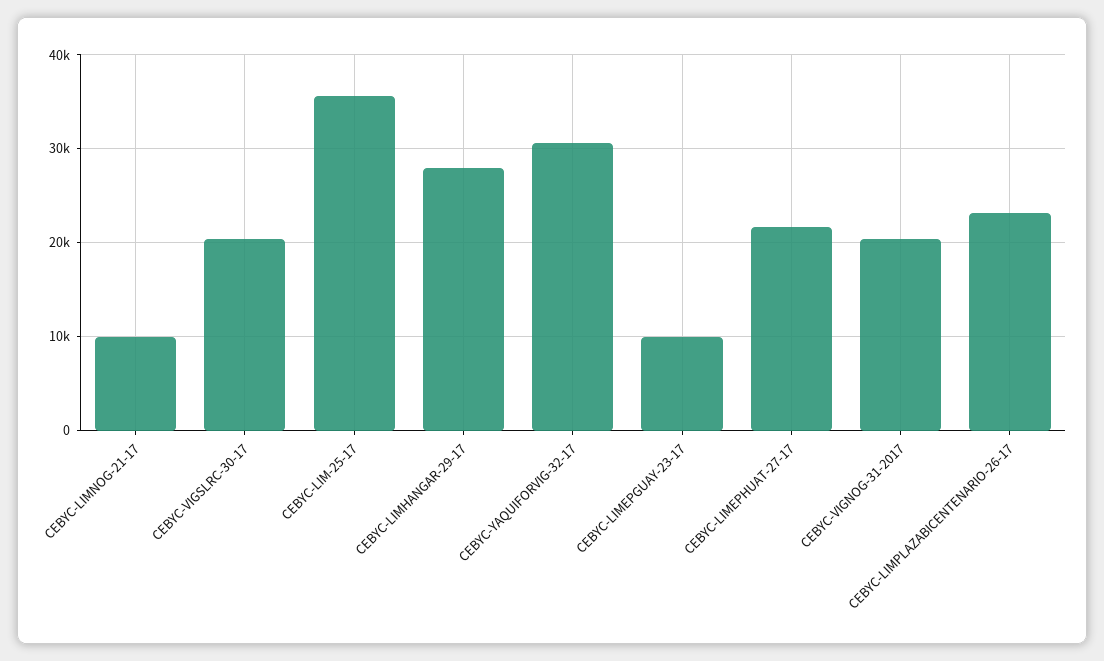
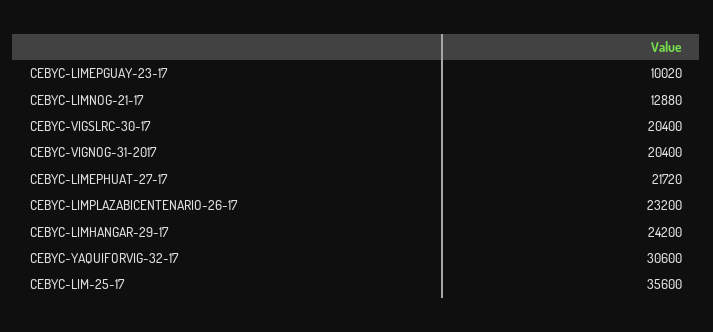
  {
-   "CEBYC-LIMNOG-21-17": 10000,
+   "CEBYC-LIMNOG-21-17": 12880,
    "CEBYC-VIGSLRC-30-17": 20400,
    "CEBYC-LIM-25-17": 35600,
-   "CEBYC-LIMHANGAR-29-17": 28000,
+   "CEBYC-LIMHANGAR-29-17": 24200,
    "CEBYC-YAQUIFORVIG-32-17": 30600,
    "CEBYC-LIMEPGUAY-23-17": 10020,
    "CEBYC-LIMEPHUAT-27-17": 21720,
    "CEBYC-VIGNOG-31-2017": 20400,
    "CEBYC-LIMPLAZABICENTENARIO-26-17": 23200
  }

